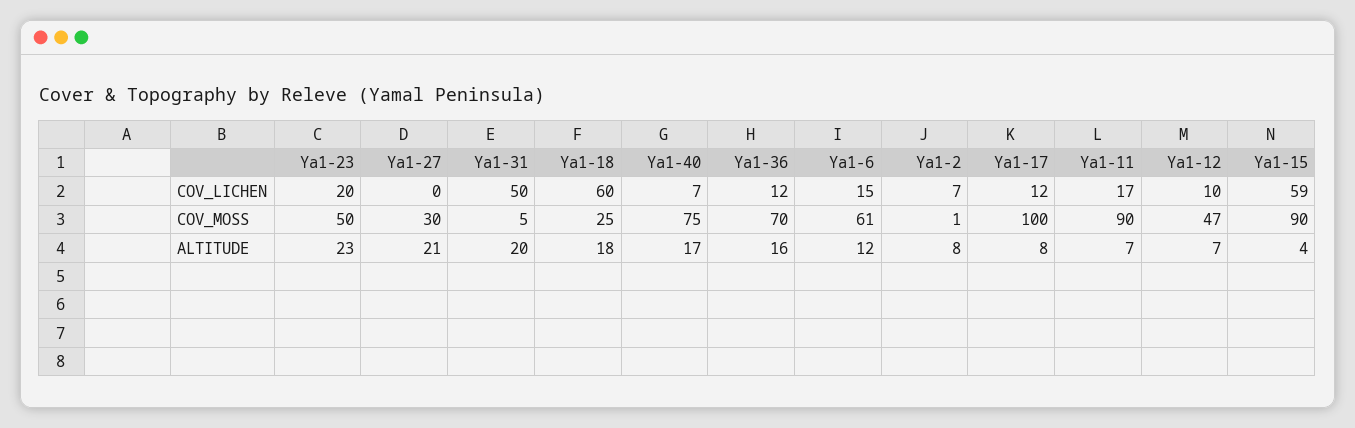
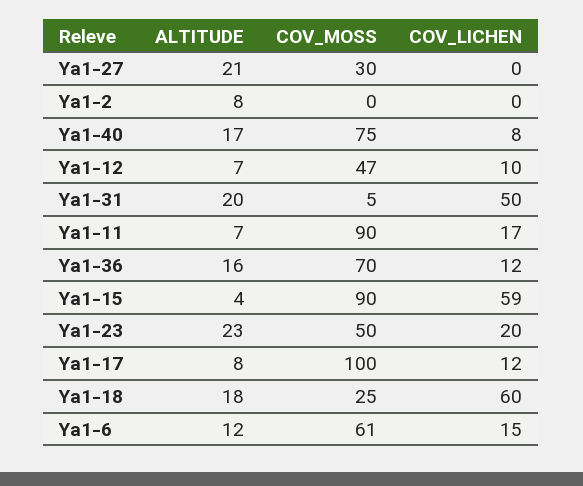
  {
    "Ya1-23": {
      "COV_LICHEN": 20,
      "COV_MOSS": 50,
      "ALTITUDE": 23
    },
    "Ya1-27": {
      "COV_LICHEN": 0,
      "COV_MOSS": 30,
      "ALTITUDE": 21
    },
    "Ya1-31": {
      "COV_LICHEN": 50,
      "COV_MOSS": 5,
      "ALTITUDE": 20
    },
    "Ya1-18": {
      "COV_LICHEN": 60,
      "COV_MOSS": 25,
      "ALTITUDE": 18
    },
    "Ya1-40": {
-     "COV_LICHEN": 7,
+     "COV_LICHEN": 8,
      "COV_MOSS": 75,
      "ALTITUDE": 17
    },
    "Ya1-36": {
      "COV_LICHEN": 12,
      "COV_MOSS": 70,
      "ALTITUDE": 16
    },
    "Ya1-6": {
      "COV_LICHEN": 15,
      "COV_MOSS": 61,
      "ALTITUDE": 12
    },
    "Ya1-2": {
-     "COV_LICHEN": 7,
+     "COV_LICHEN": 0,
-     "COV_MOSS": 1,
+     "COV_MOSS": 0,
      "ALTITUDE": 8
    },
    "Ya1-17": {
      "COV_LICHEN": 12,
      "COV_MOSS": 100,
      "ALTITUDE": 8
    },
    "Ya1-11": {
      "COV_LICHEN": 17,
      "COV_MOSS": 90,
      "ALTITUDE": 7
    },
    "Ya1-12": {
      "COV_LICHEN": 10,
      "COV_MOSS": 47,
      "ALTITUDE": 7
    },
    "Ya1-15": {
      "COV_LICHEN": 59,
      "COV_MOSS": 90,
      "ALTITUDE": 4
    }
  }

